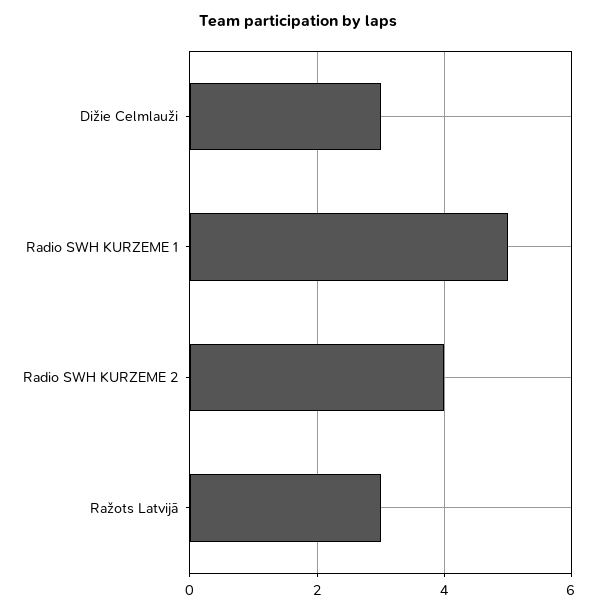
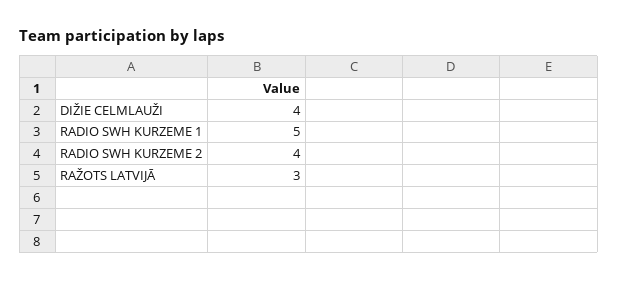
  {
-   "Dižie Celmlauži": 3,
+   "Dižie Celmlauži": 4,
    "Radio SWH KURZEME 1": 5,
    "Radio SWH KURZEME 2": 4,
    "Ražots Latvijā": 3
  }

